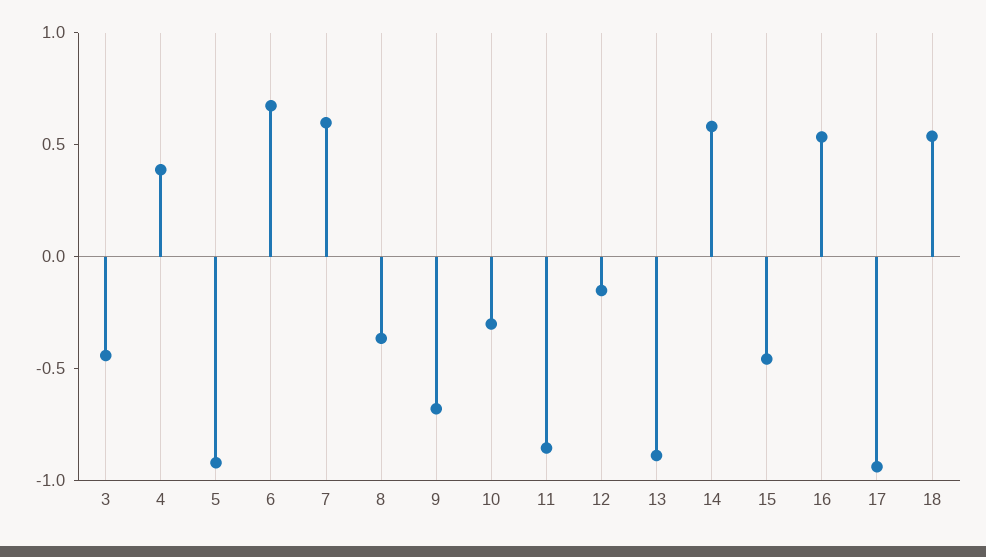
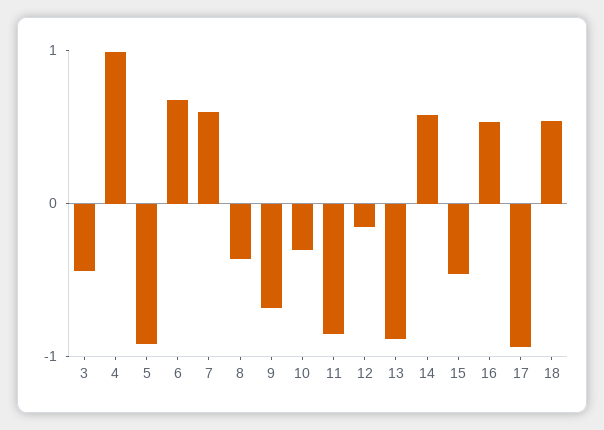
  {
    "3": -0.4,
-   "4": 0.4,
+   "4": 1,
    "5": -0.9,
    "6": 0.7,
    "7": 0.6,
    "8": -0.4,
    "9": -0.7,
    "10": -0.3,
    "11": -0.9,
    "12": -0.2,
    "13": -0.9,
    "14": 0.6,
    "15": -0.5,
    "16": 0.5,
    "17": -0.9,
    "18": 0.5
  }

